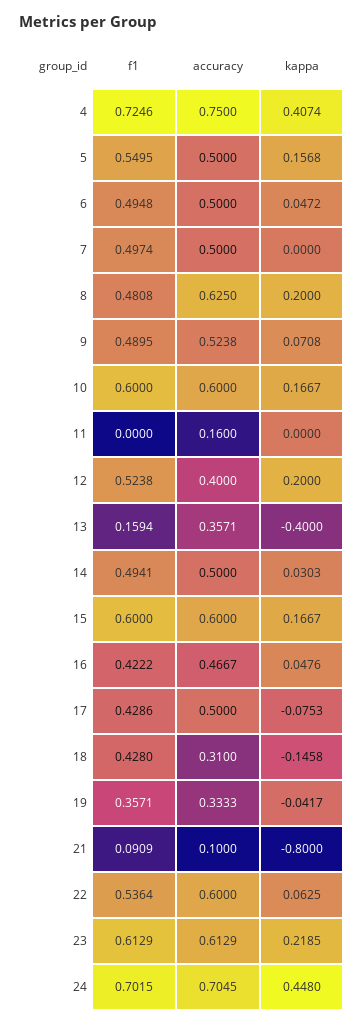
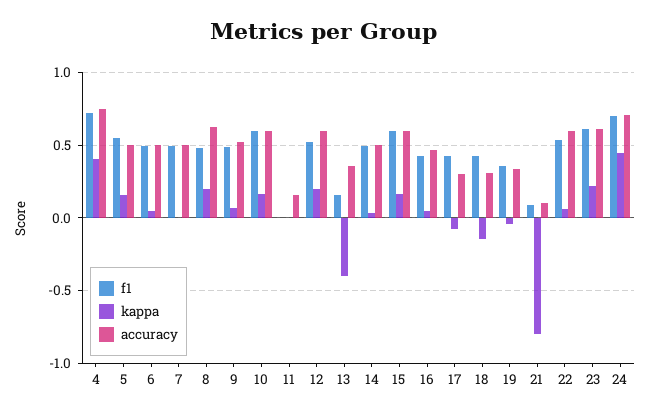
  {
    "f1": {
      "4": 0.7246,
      "5": 0.5495,
      "6": 0.4948,
      "7": 0.4974,
      "8": 0.4808,
      "9": 0.4895,
      "10": 0.6,
      "11": 0,
      "12": 0.5238,
      "13": 0.1594,
      "14": 0.4941,
      "15": 0.6,
      "16": 0.4222,
      "17": 0.4286,
      "18": 0.428,
      "19": 0.3571,
      "21": 0.0909,
      "22": 0.5364,
      "23": 0.6129,
      "24": 0.7015
    },
    "accuracy": {
      "4": 0.75,
      "5": 0.5,
      "6": 0.5,
      "7": 0.5,
      "8": 0.625,
      "9": 0.5238,
      "10": 0.6,
      "11": 0.16,
-     "12": 0.4,
+     "12": 0.6,
      "13": 0.3571,
      "14": 0.5,
      "15": 0.6,
      "16": 0.4667,
-     "17": 0.5,
+     "17": 0.3,
      "18": 0.31,
      "19": 0.3333,
      "21": 0.1,
      "22": 0.6,
      "23": 0.6129,
      "24": 0.7045
    },
    "kappa": {
      "4": 0.4074,
      "5": 0.1568,
      "6": 0.0472,
      "7": 0,
      "8": 0.2,
      "9": 0.0708,
      "10": 0.1667,
      "11": 0,
      "12": 0.2,
      "13": -0.4,
      "14": 0.0303,
      "15": 0.1667,
      "16": 0.0476,
      "17": -0.0753,
      "18": -0.1458,
      "19": -0.0417,
      "21": -0.8,
      "22": 0.0625,
      "23": 0.2185,
      "24": 0.448
    }
  }

